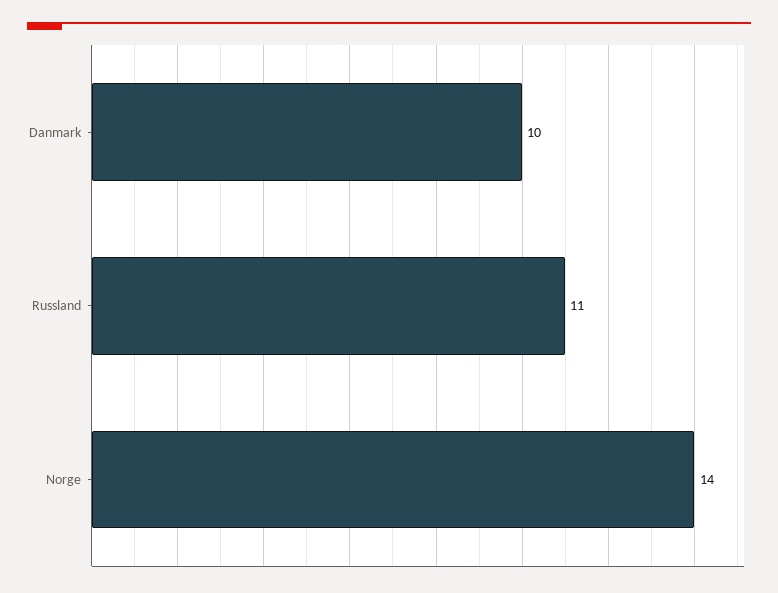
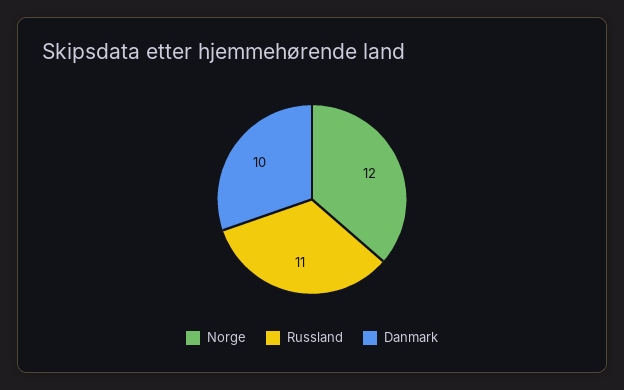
  {
    "Danmark": 10,
    "Russland": 11,
-   "Norge": 14
+   "Norge": 12
  }

